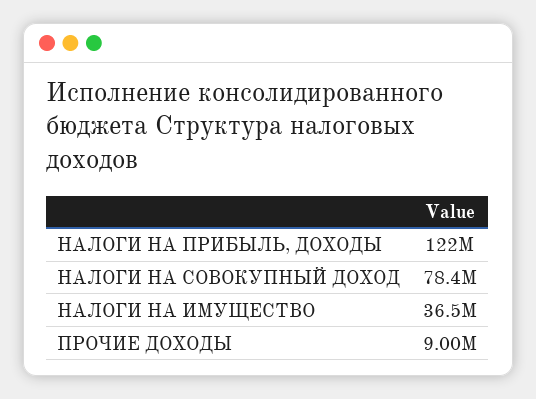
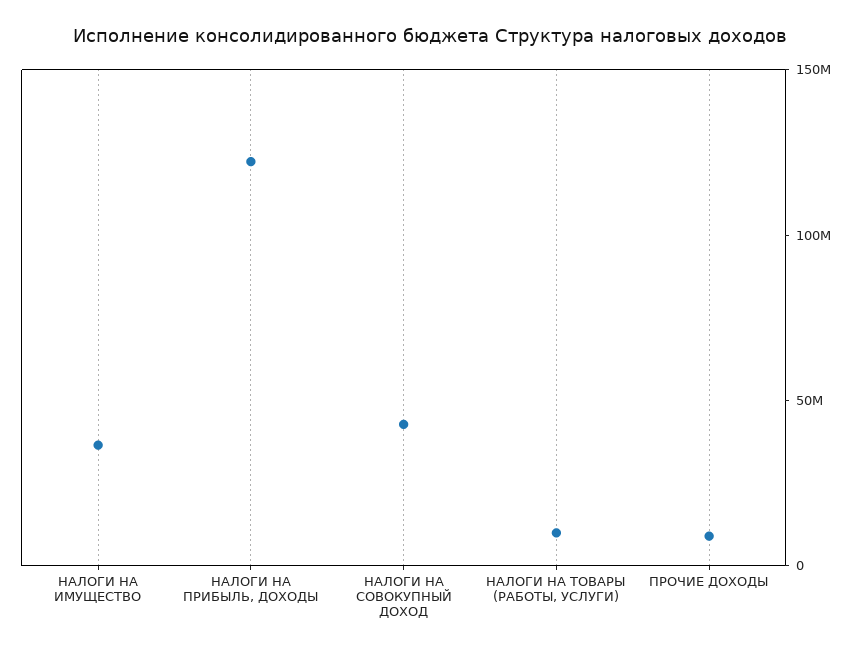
  {
    "НАЛОГИ НА ПРИБЫЛЬ, ДОХОДЫ": 122000000,
-   "НАЛОГИ НА СОВОКУПНЫЙ ДОХОД": 78400000,
+   "НАЛОГИ НА СОВОКУПНЫЙ ДОХОД": 40000000,
    "НАЛОГИ НА ИМУЩЕСТВО": 36500000,
-   "ПРОЧИЕ ДОХОДЫ": 9000000
+   "ПРОЧИЕ ДОХОДЫ": 9000000,
+   "НАЛОГИ НА ТОВАРЫ (РАБОТЫ, УСЛУГИ)": 10000000
  }

